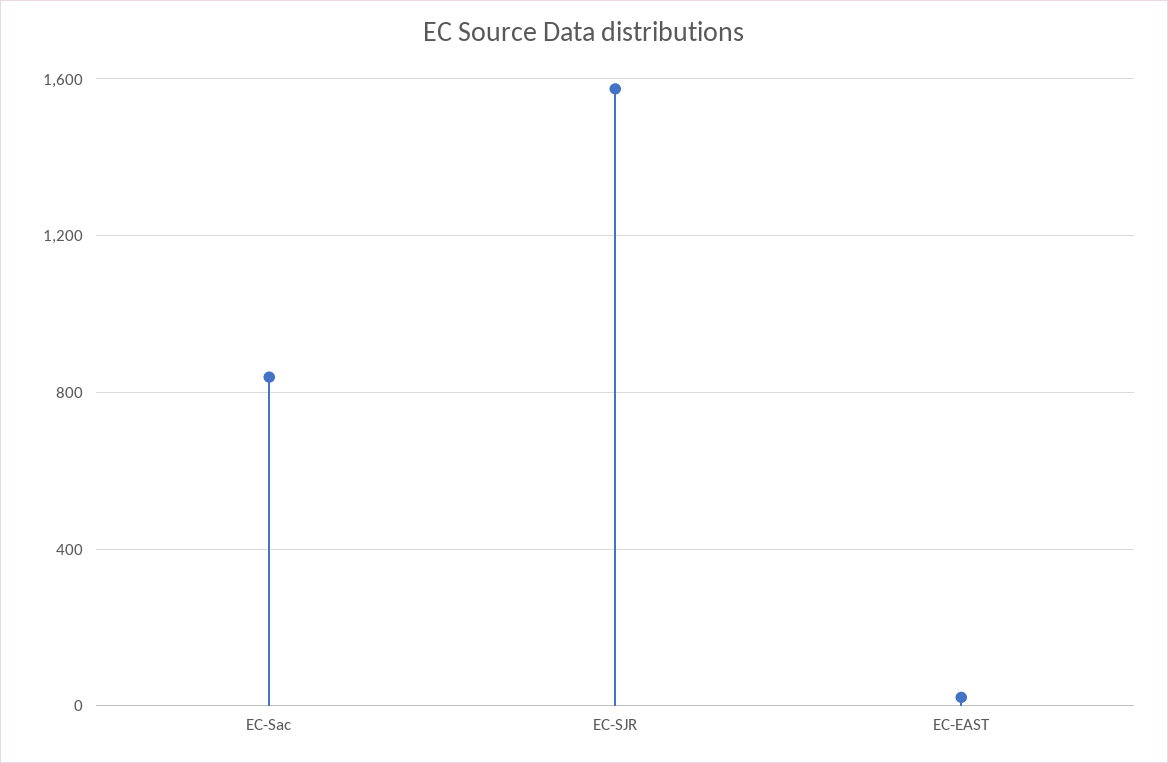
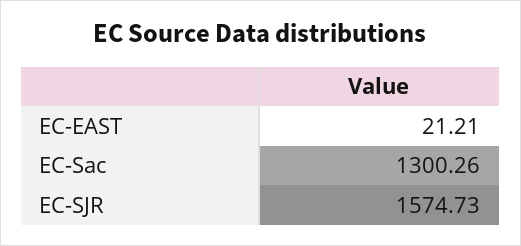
  {
-   "EC-Sac": 850,
+   "EC-Sac": 1300.26,
    "EC-SJR": 1574.73,
    "EC-EAST": 21.21
  }

